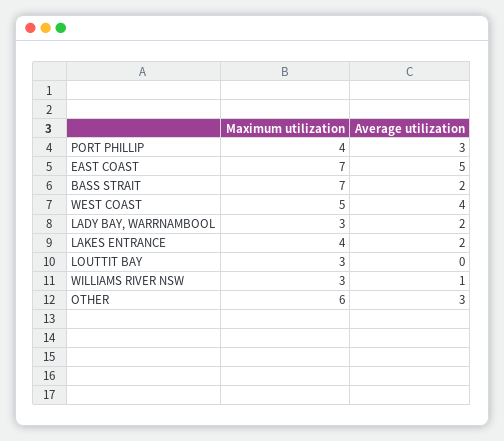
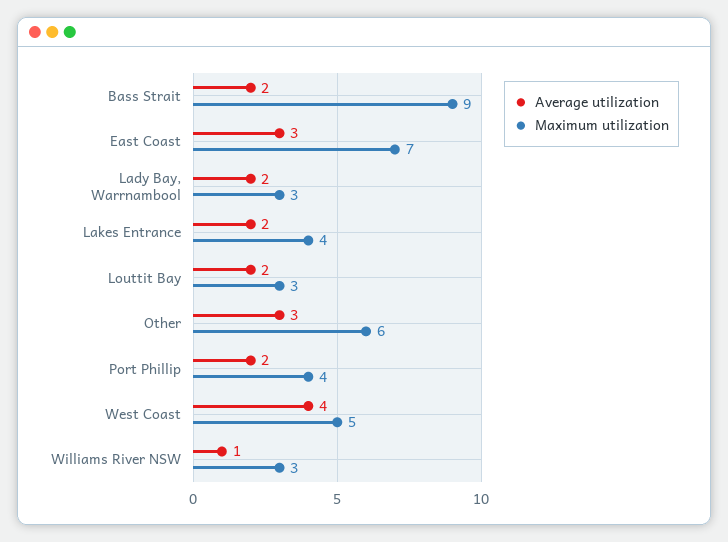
  {
    "Maximum utilization": {
      "PORT PHILLIP": 4,
      "EAST COAST": 7,
-     "BASS STRAIT": 7,
+     "BASS STRAIT": 9,
      "WEST COAST": 5,
      "LADY BAY, WARRNAMBOOL": 3,
      "LAKES ENTRANCE": 4,
      "LOUTTIT BAY": 3,
      "WILLIAMS RIVER NSW": 3,
      "OTHER": 6
    },
    "Average utilization": {
-     "PORT PHILLIP": 3,
+     "PORT PHILLIP": 2,
-     "EAST COAST": 5,
+     "EAST COAST": 3,
      "BASS STRAIT": 2,
      "WEST COAST": 4,
      "LADY BAY, WARRNAMBOOL": 2,
      "LAKES ENTRANCE": 2,
-     "LOUTTIT BAY": 0,
+     "LOUTTIT BAY": 2,
      "WILLIAMS RIVER NSW": 1,
      "OTHER": 3
    }
  }

